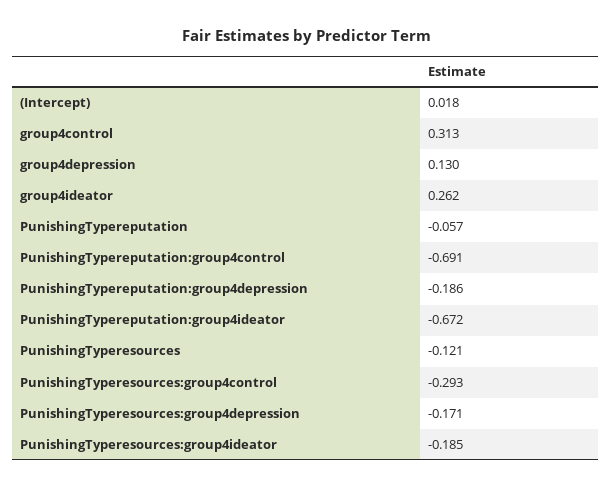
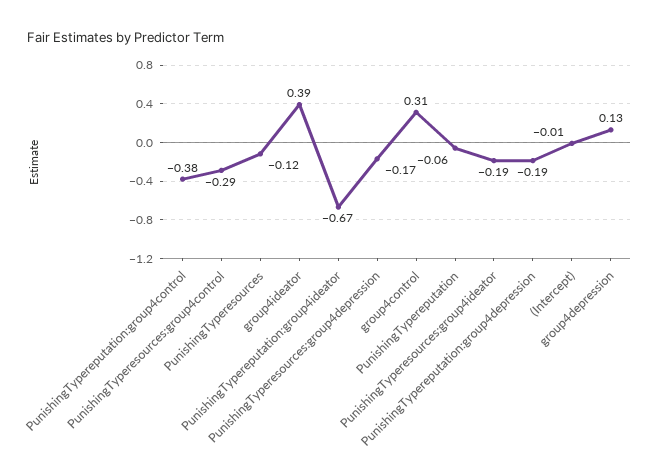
  {
-   "(Intercept)": 0.018,
+   "(Intercept)": -0.01,
    "group4control": 0.313,
    "group4depression": 0.13,
-   "group4ideator": 0.262,
+   "group4ideator": 0.39,
    "PunishingTypereputation": -0.057,
-   "PunishingTypereputation:group4control": -0.691,
+   "PunishingTypereputation:group4control": -0.38,
    "PunishingTypereputation:group4depression": -0.186,
    "PunishingTypereputation:group4ideator": -0.672,
    "PunishingTyperesources": -0.121,
    "PunishingTyperesources:group4control": -0.293,
    "PunishingTyperesources:group4depression": -0.171,
    "PunishingTyperesources:group4ideator": -0.185
  }

